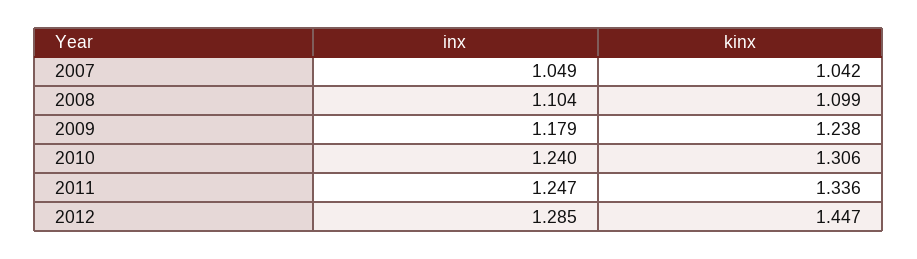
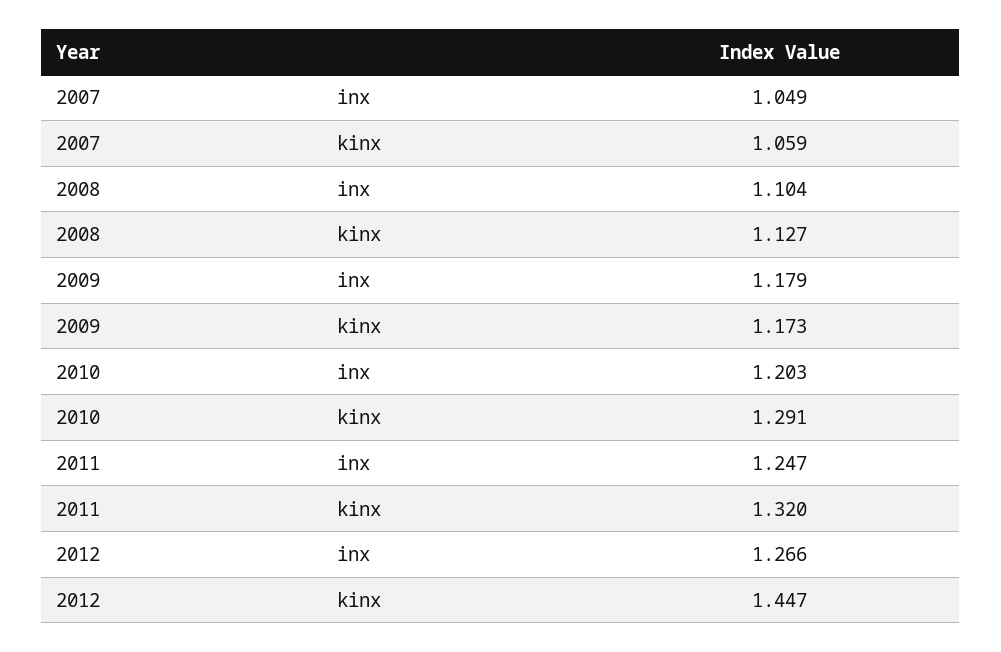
  {
    "inx": {
      "2007": 1.049,
      "2008": 1.104,
      "2009": 1.179,
-     "2010": 1.24,
+     "2010": 1.203,
      "2011": 1.247,
-     "2012": 1.285
+     "2012": 1.266
    },
    "kinx": {
-     "2007": 1.042,
+     "2007": 1.059,
-     "2008": 1.099,
+     "2008": 1.127,
-     "2009": 1.238,
+     "2009": 1.173,
-     "2010": 1.306,
+     "2010": 1.291,
-     "2011": 1.336,
+     "2011": 1.32,
      "2012": 1.447
    }
  }

